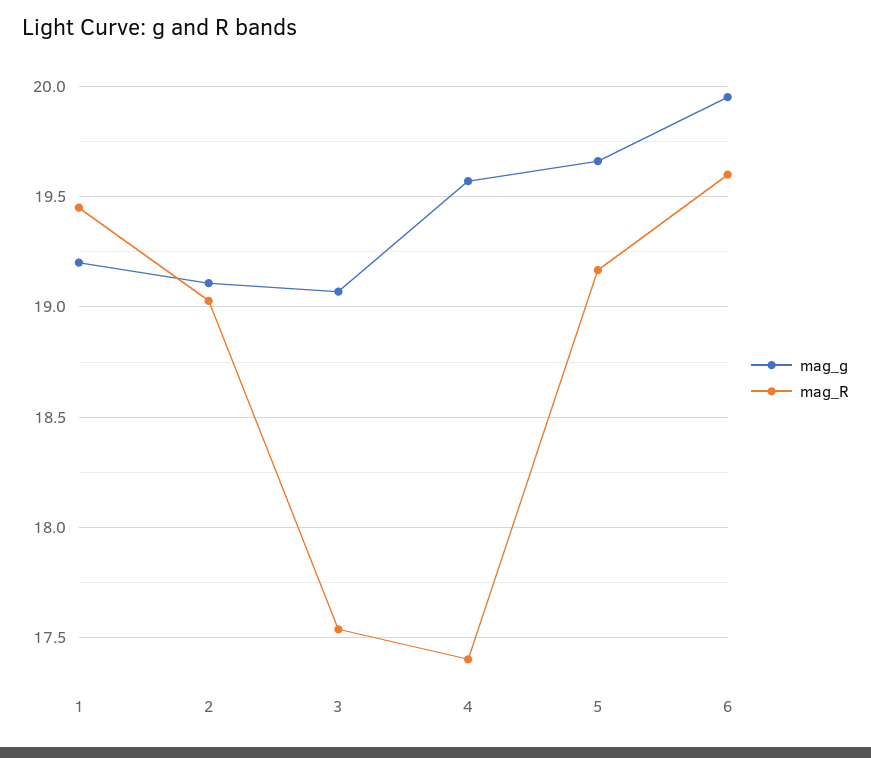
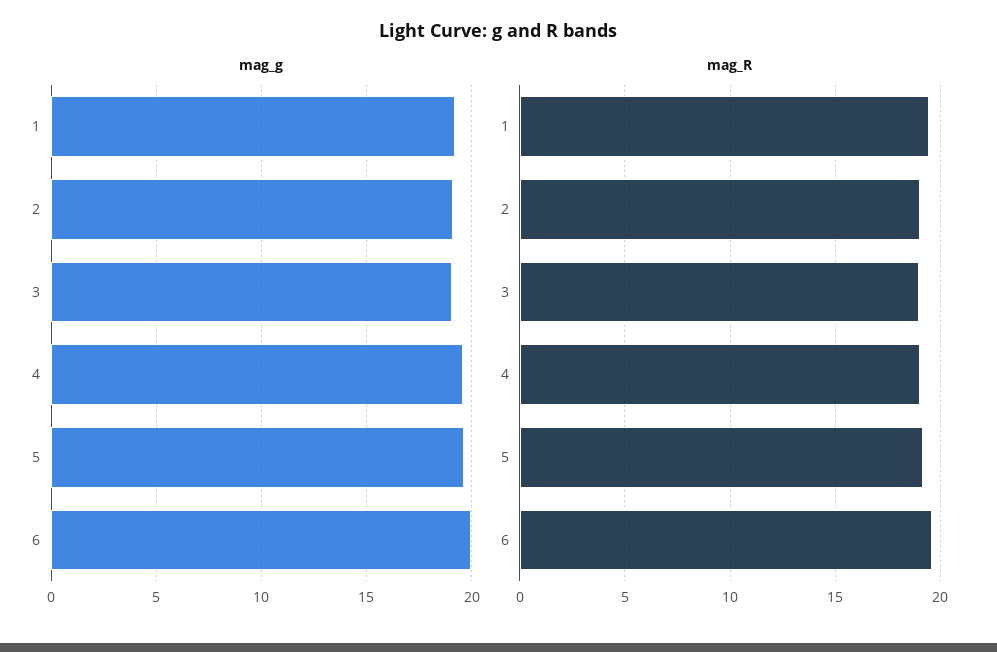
  {
    "mag_g": {
      "1": 19.2,
      "2": 19.1,
      "3": 19.05,
      "4": 19.55,
      "5": 19.65,
      "6": 19.95
    },
    "mag_R": {
      "1": 19.45,
      "2": 19.05,
-     "3": 17.55,
+     "3": 19,
-     "4": 17.4,
+     "4": 19,
      "5": 19.15,
      "6": 19.6
    }
  }

